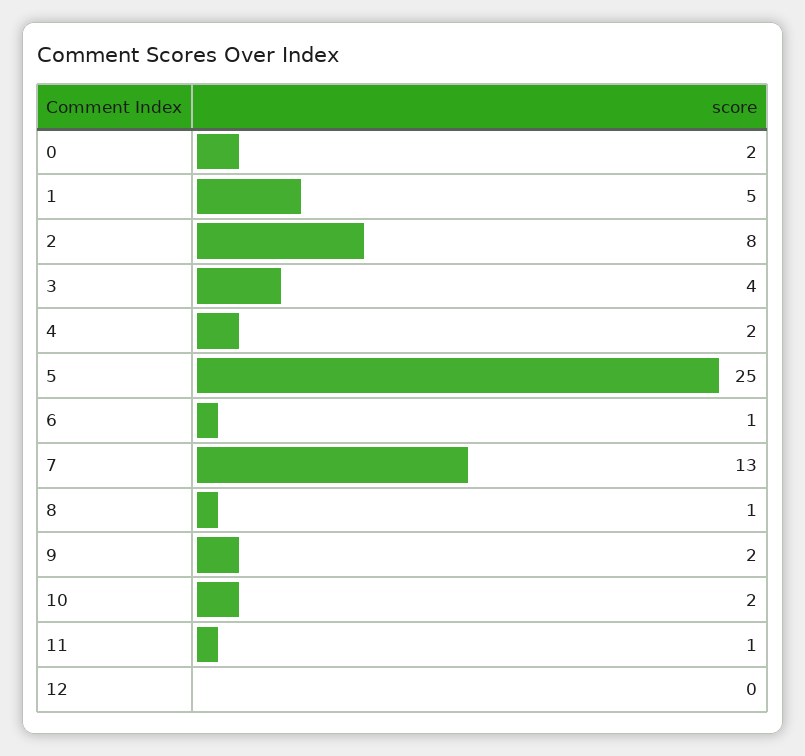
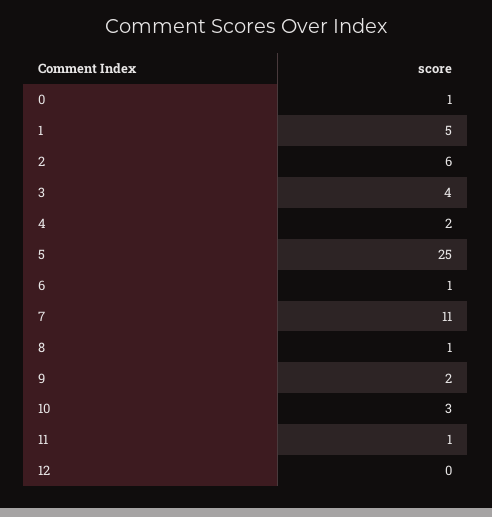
  {
-   "0": 2,
+   "0": 1,
    "1": 5,
-   "2": 8,
+   "2": 6,
    "3": 4,
    "4": 2,
    "5": 25,
    "6": 1,
-   "7": 13,
+   "7": 11,
    "8": 1,
    "9": 2,
-   "10": 2,
+   "10": 3,
    "11": 1,
    "12": 0
  }

